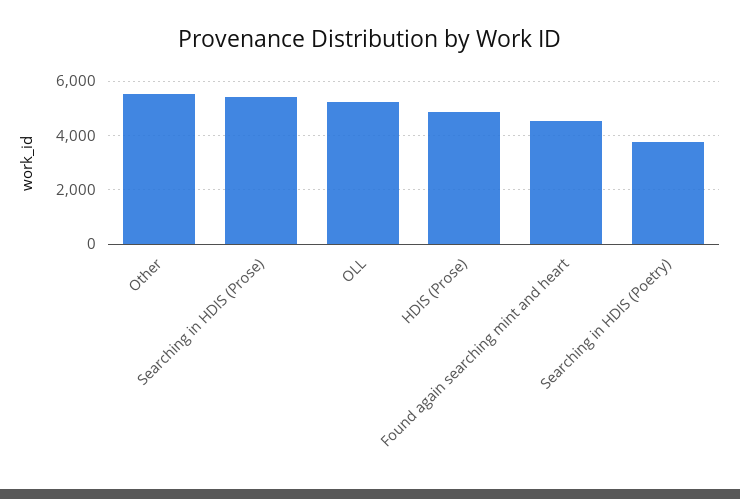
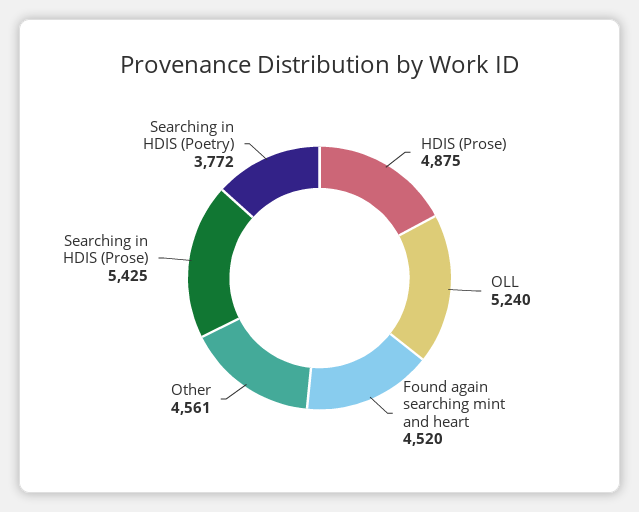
  {
-   "Other": 5500,
+   "Other": 4561,
    "Searching in HDIS (Prose)": 5425,
    "OLL": 5240,
    "HDIS (Prose)": 4875,
    "Found again searching mint and heart": 4520,
    "Searching in HDIS (Poetry)": 3772
  }

